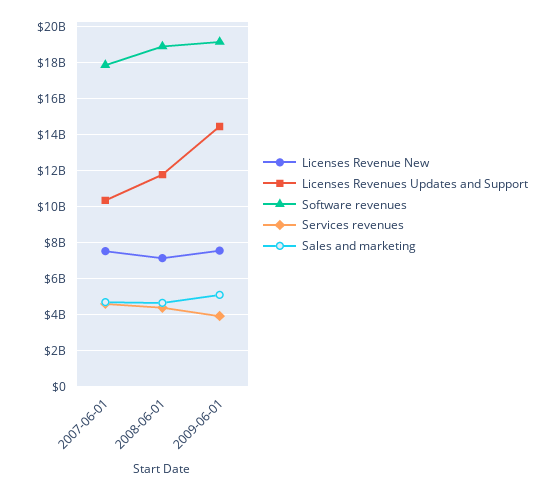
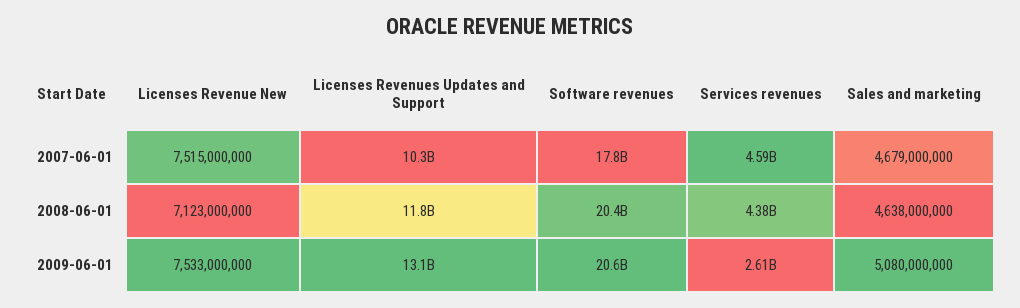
  {
    "Licenses Revenue New": {
      "2007-06-01": 7515000000,
      "2008-06-01": 7123000000,
      "2009-06-01": 7533000000
    },
    "Licenses Revenues Updates and Support": {
      "2007-06-01": 10300000000,
      "2008-06-01": 11800000000,
-     "2009-06-01": 14500000000
+     "2009-06-01": 13100000000
    },
    "Software revenues": {
      "2007-06-01": 17800000000,
-     "2008-06-01": 19000000000,
+     "2008-06-01": 20400000000,
-     "2009-06-01": 19000000000
+     "2009-06-01": 20600000000
    },
    "Services revenues": {
      "2007-06-01": 4590000000,
      "2008-06-01": 4380000000,
-     "2009-06-01": 4000000000
+     "2009-06-01": 2610000000
    },
    "Sales and marketing": {
      "2007-06-01": 4679000000,
      "2008-06-01": 4638000000,
      "2009-06-01": 5080000000
    }
  }

